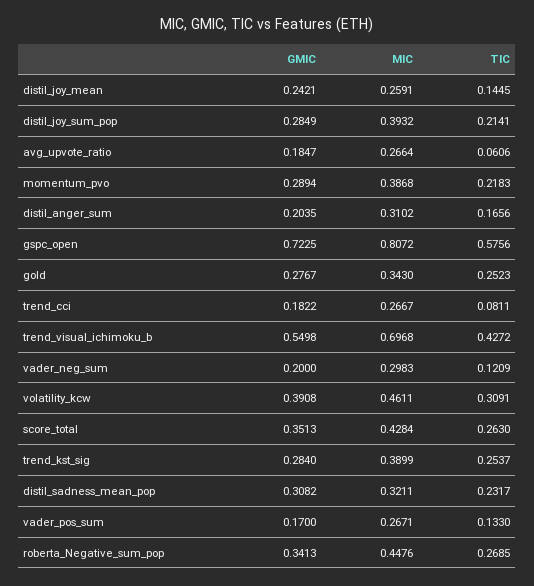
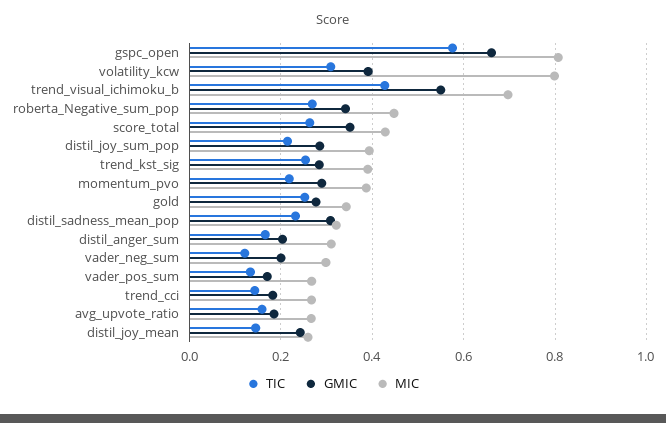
  {
    "GMIC": {
      "distil_joy_mean": 0.2421,
      "distil_joy_sum_pop": 0.2849,
      "avg_upvote_ratio": 0.1847,
      "momentum_pvo": 0.2894,
      "distil_anger_sum": 0.2035,
-     "gspc_open": 0.7225,
+     "gspc_open": 0.66,
      "gold": 0.2767,
      "trend_cci": 0.1822,
      "trend_visual_ichimoku_b": 0.5498,
      "vader_neg_sum": 0.2,
      "volatility_kcw": 0.3908,
      "score_total": 0.3513,
      "trend_kst_sig": 0.284,
      "distil_sadness_mean_pop": 0.3082,
      "vader_pos_sum": 0.17,
      "roberta_Negative_sum_pop": 0.3413
    },
    "MIC": {
      "distil_joy_mean": 0.2591,
      "distil_joy_sum_pop": 0.3932,
      "avg_upvote_ratio": 0.2664,
      "momentum_pvo": 0.3868,
      "distil_anger_sum": 0.3102,
      "gspc_open": 0.8072,
      "gold": 0.343,
      "trend_cci": 0.2667,
      "trend_visual_ichimoku_b": 0.6968,
      "vader_neg_sum": 0.2983,
-     "volatility_kcw": 0.4611,
+     "volatility_kcw": 0.8,
      "score_total": 0.4284,
      "trend_kst_sig": 0.3899,
      "distil_sadness_mean_pop": 0.3211,
      "vader_pos_sum": 0.2671,
      "roberta_Negative_sum_pop": 0.4476
    },
    "TIC": {
      "distil_joy_mean": 0.1445,
      "distil_joy_sum_pop": 0.2141,
-     "avg_upvote_ratio": 0.0606,
+     "avg_upvote_ratio": 0.16,
      "momentum_pvo": 0.2183,
      "distil_anger_sum": 0.1656,
      "gspc_open": 0.5756,
      "gold": 0.2523,
-     "trend_cci": 0.0811,
+     "trend_cci": 0.14,
      "trend_visual_ichimoku_b": 0.4272,
      "vader_neg_sum": 0.1209,
      "volatility_kcw": 0.3091,
      "score_total": 0.263,
      "trend_kst_sig": 0.2537,
      "distil_sadness_mean_pop": 0.2317,
      "vader_pos_sum": 0.133,
      "roberta_Negative_sum_pop": 0.2685
    }
  }

